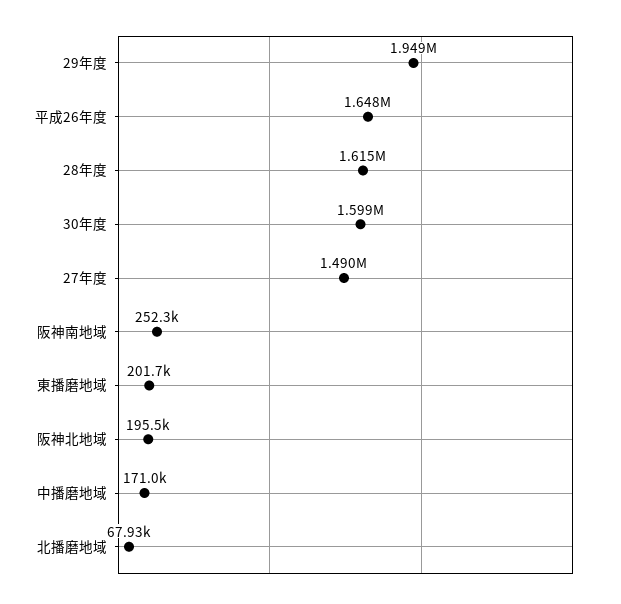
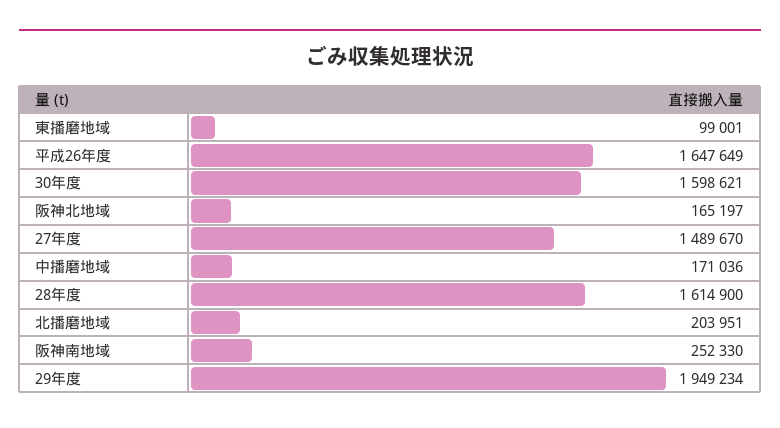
  {
    "29年度": 1949234,
    "平成26年度": 1647649,
    "28年度": 1614900,
    "30年度": 1598621,
    "27年度": 1489670,
    "阪神南地域": 252330,
-   "東播磨地域": 201700,
+   "東播磨地域": 99001,
-   "阪神北地域": 195500,
+   "阪神北地域": 165197,
    "中播磨地域": 171036,
-   "北播磨地域": 67930
+   "北播磨地域": 203951
  }

